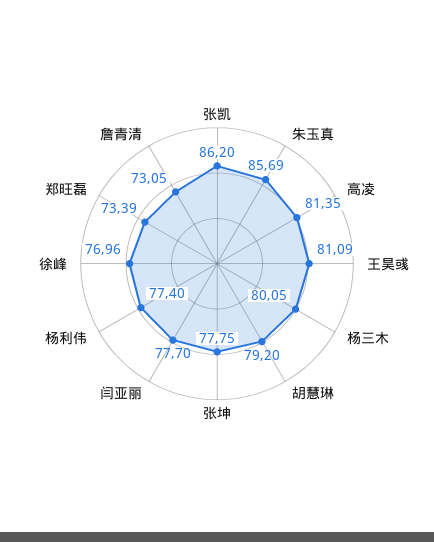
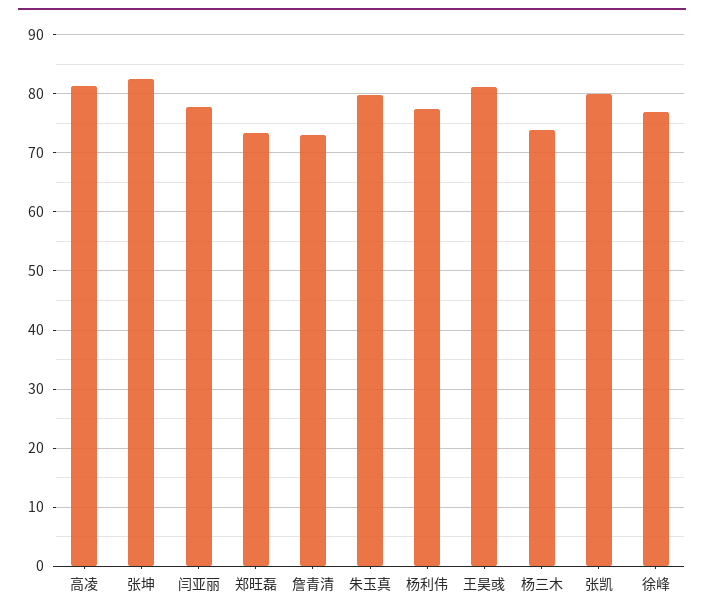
  {
-   "张凯": 86.2,
+   "张凯": 80,
-   "朱玉真": 85.69,
+   "朱玉真": 80,
    "高凌": 81.35,
    "王昊彧": 81.09,
-   "杨三木": 80.05,
+   "杨三木": 74,
-   "胡慧琳": 79.2,
-   "张坤": 77.75,
+   "张坤": 82,
    "闫亚丽": 77.7,
    "杨利伟": 77.4,
    "徐峰": 76.96,
    "郑旺磊": 73.39,
    "詹青清": 73.05
  }

